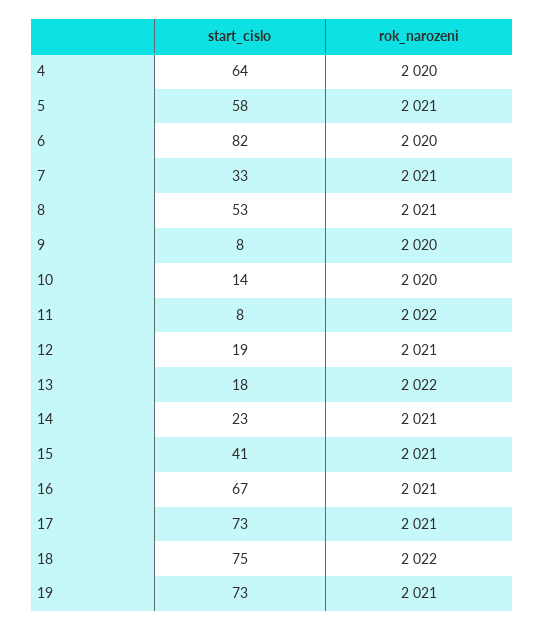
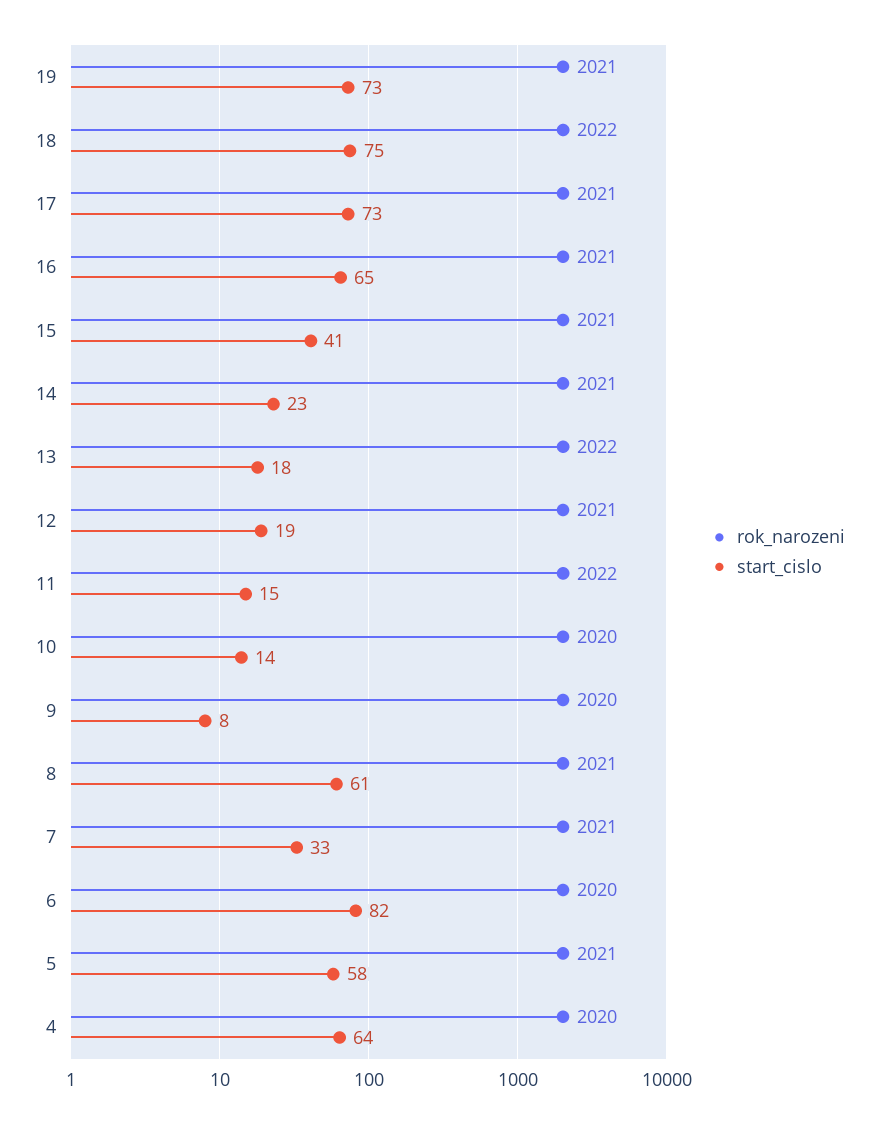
  {
    "start_cislo": {
      "4": 64,
      "5": 58,
      "6": 82,
      "7": 33,
-     "8": 53,
+     "8": 61,
      "9": 8,
      "10": 14,
-     "11": 8,
+     "11": 15,
      "12": 19,
      "13": 18,
      "14": 23,
      "15": 41,
-     "16": 67,
+     "16": 65,
      "17": 73,
      "18": 75,
      "19": 73
    },
    "rok_narozeni": {
      "4": 2020,
      "5": 2021,
      "6": 2020,
      "7": 2021,
      "8": 2021,
      "9": 2020,
      "10": 2020,
      "11": 2022,
      "12": 2021,
      "13": 2022,
      "14": 2021,
      "15": 2021,
      "16": 2021,
      "17": 2021,
      "18": 2022,
      "19": 2021
    }
  }

